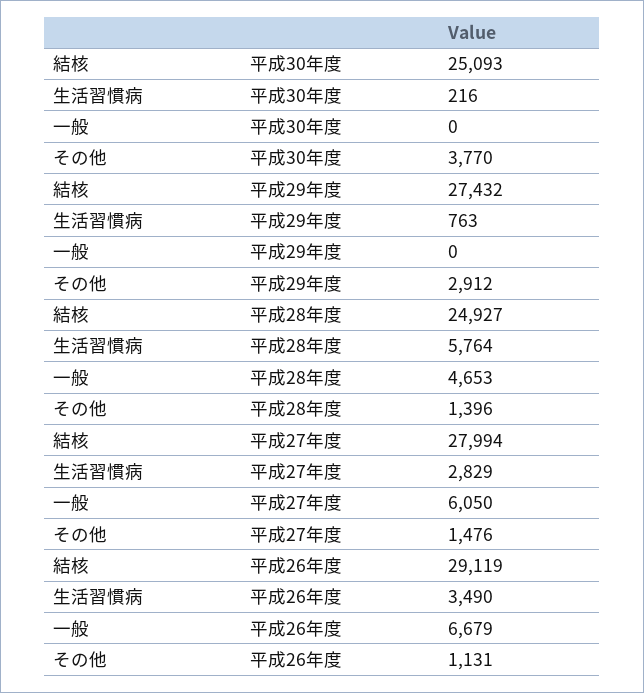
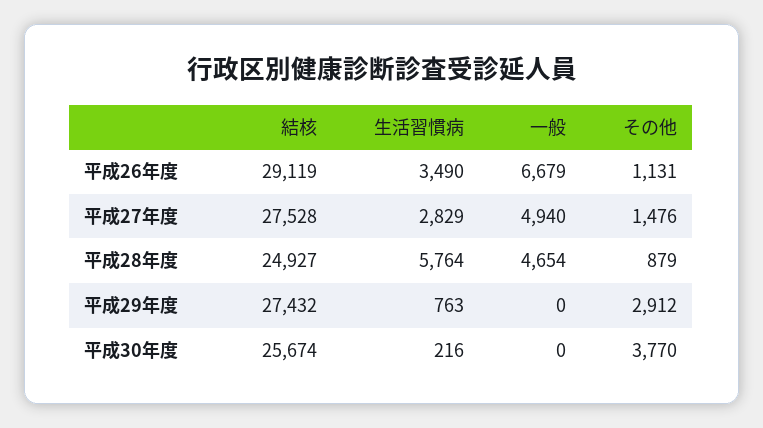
  {
    "結核": {
-     "平成30年度": 25093,
+     "平成30年度": 25674,
      "平成29年度": 27432,
      "平成28年度": 24927,
-     "平成27年度": 27994,
+     "平成27年度": 27528,
      "平成26年度": 29119
    },
    "生活習慣病": {
      "平成30年度": 216,
      "平成29年度": 763,
      "平成28年度": 5764,
      "平成27年度": 2829,
      "平成26年度": 3490
    },
    "一般": {
      "平成30年度": 0,
      "平成29年度": 0,
-     "平成28年度": 4653,
+     "平成28年度": 4654,
-     "平成27年度": 6050,
+     "平成27年度": 4940,
      "平成26年度": 6679
    },
    "その他": {
      "平成30年度": 3770,
      "平成29年度": 2912,
-     "平成28年度": 1396,
+     "平成28年度": 879,
      "平成27年度": 1476,
      "平成26年度": 1131
    }
  }

